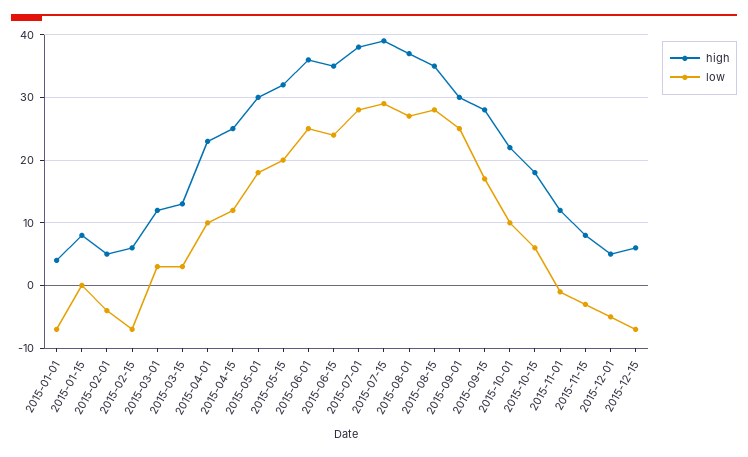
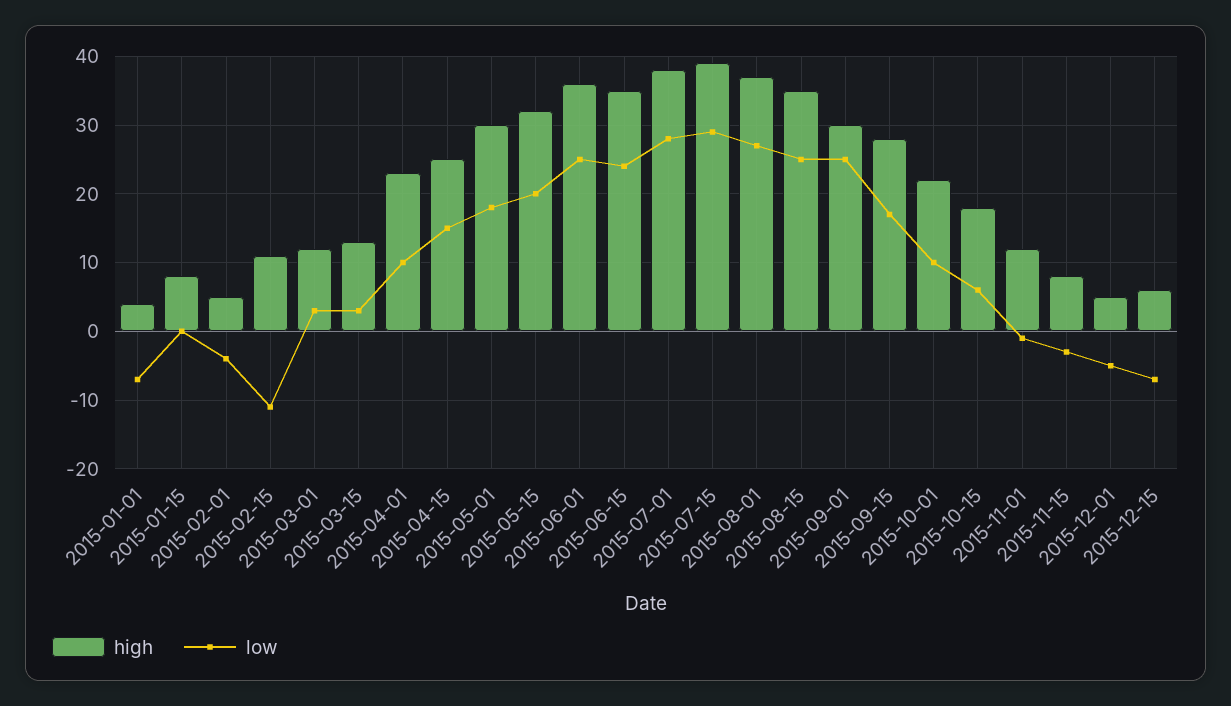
  {
    "high": {
      "2015-01-01": 4,
      "2015-01-15": 8,
      "2015-02-01": 5,
-     "2015-02-15": 6,
+     "2015-02-15": 11,
      "2015-03-01": 12,
      "2015-03-15": 13,
      "2015-04-01": 23,
      "2015-04-15": 25,
      "2015-05-01": 30,
      "2015-05-15": 32,
      "2015-06-01": 36,
      "2015-06-15": 35,
      "2015-07-01": 38,
      "2015-07-15": 39,
      "2015-08-01": 37,
      "2015-08-15": 35,
      "2015-09-01": 30,
      "2015-09-15": 28,
      "2015-10-01": 22,
      "2015-10-15": 18,
      "2015-11-01": 12,
      "2015-11-15": 8,
      "2015-12-01": 5,
      "2015-12-15": 6
    },
    "low": {
      "2015-01-01": -7,
      "2015-01-15": 0,
      "2015-02-01": -4,
-     "2015-02-15": -7,
+     "2015-02-15": -11,
      "2015-03-01": 3,
      "2015-03-15": 3,
      "2015-04-01": 10,
-     "2015-04-15": 12,
+     "2015-04-15": 15,
      "2015-05-01": 18,
      "2015-05-15": 20,
      "2015-06-01": 25,
      "2015-06-15": 24,
      "2015-07-01": 28,
      "2015-07-15": 29,
      "2015-08-01": 27,
-     "2015-08-15": 28,
+     "2015-08-15": 25,
      "2015-09-01": 25,
      "2015-09-15": 17,
      "2015-10-01": 10,
      "2015-10-15": 6,
      "2015-11-01": -1,
      "2015-11-15": -3,
      "2015-12-01": -5,
      "2015-12-15": -7
    }
  }

